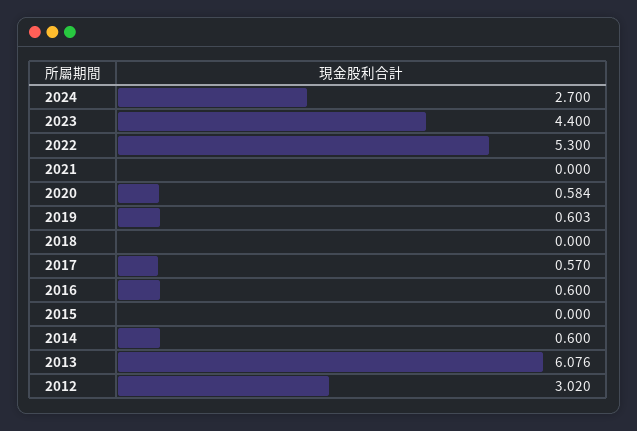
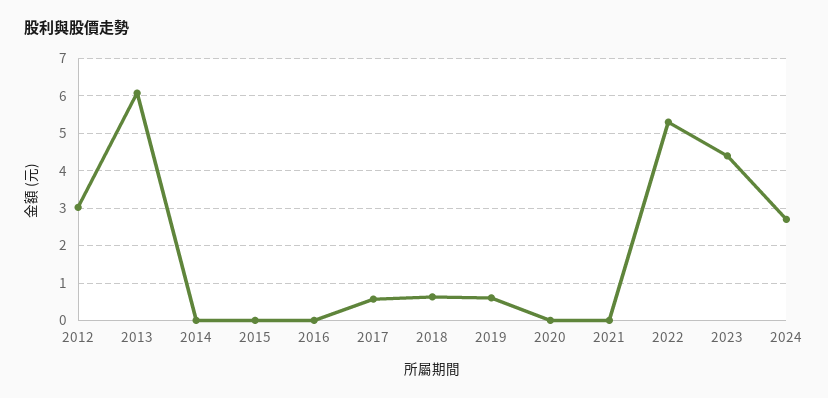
  {
    "2024": 2.7,
    "2023": 4.4,
    "2022": 5.3,
    "2021": 0,
-   "2020": 0.584,
+   "2020": 0,
    "2019": 0.603,
-   "2018": 0,
+   "2018": 0.6,
    "2017": 0.57,
-   "2016": 0.6,
+   "2016": 0,
    "2015": 0,
-   "2014": 0.6,
+   "2014": 0,
    "2013": 6.076,
    "2012": 3.02
  }

